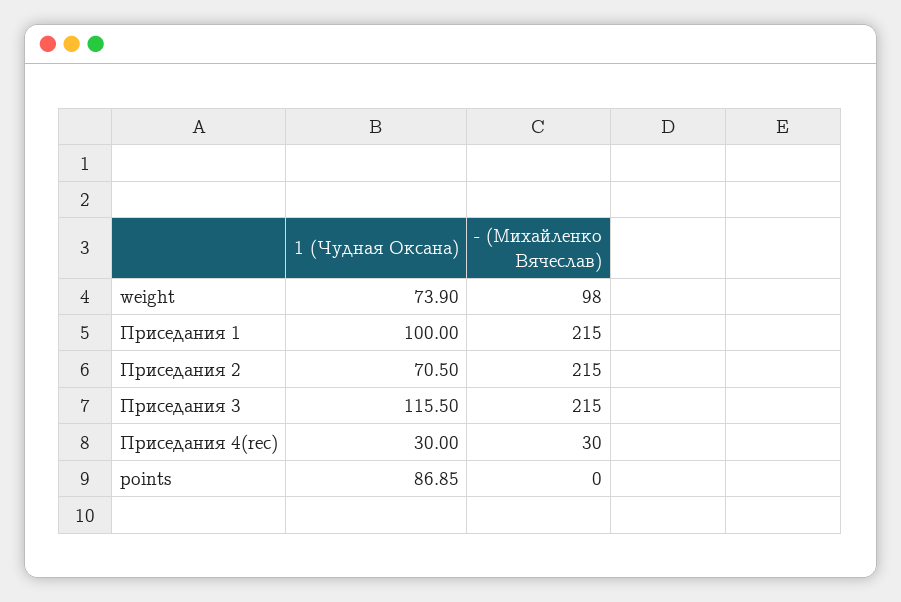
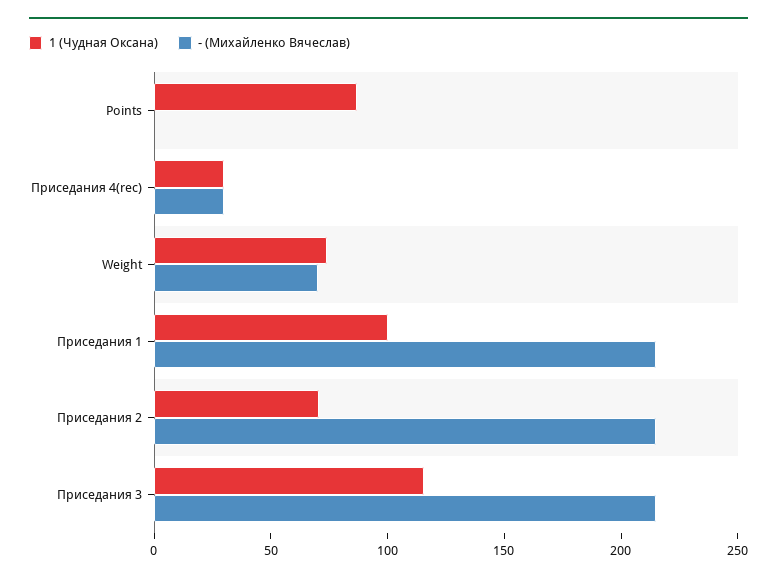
  {
    "1 (Чудная Оксана)": {
      "weight": 73.9,
      "Приседания 1": 100,
      "Приседания 2": 70.5,
      "Приседания 3": 115.5,
      "Приседания 4(rec)": 30,
      "points": 86.85
    },
    "- (Михайленко Вячеслав)": {
-     "weight": 98,
+     "weight": 70,
      "Приседания 1": 215,
      "Приседания 2": 215,
      "Приседания 3": 215,
      "Приседания 4(rec)": 30,
      "points": 0
    }
  }

